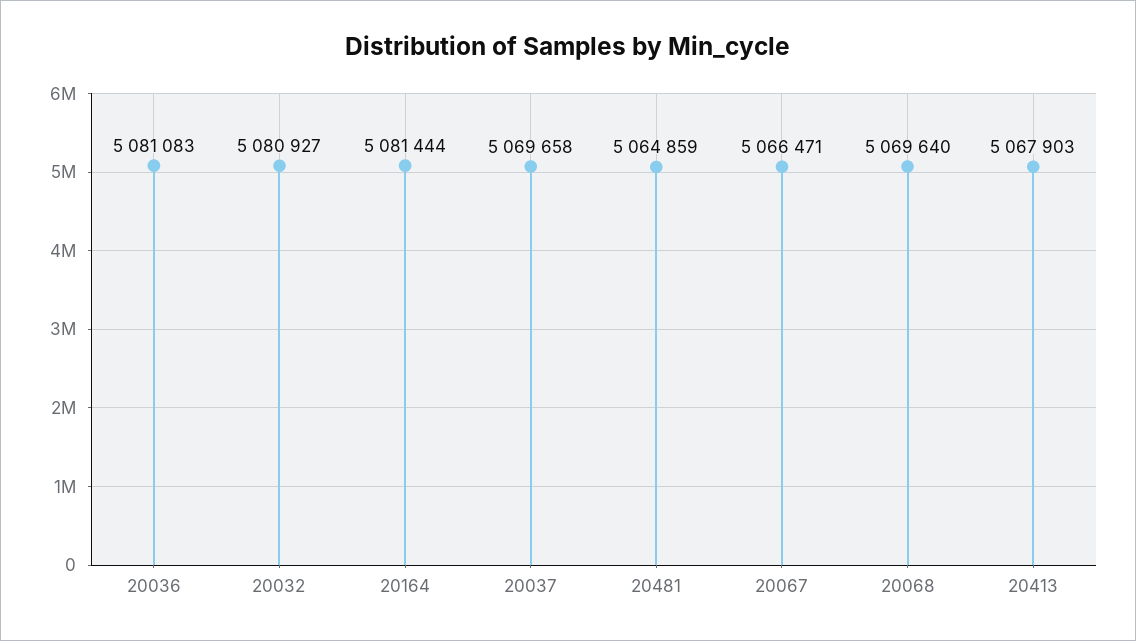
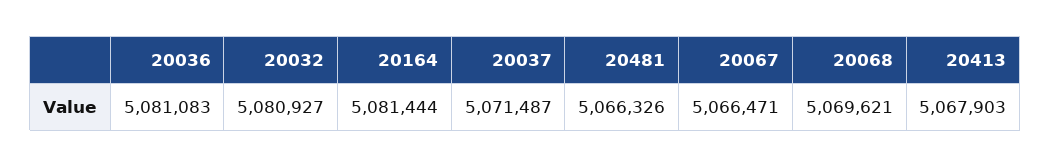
  {
    "20036": 5081083,
    "20032": 5080927,
    "20164": 5081444,
-   "20037": 5069658,
+   "20037": 5071487,
-   "20481": 5064859,
+   "20481": 5066326,
    "20067": 5066471,
-   "20068": 5069640,
+   "20068": 5069621,
    "20413": 5067903
  }

